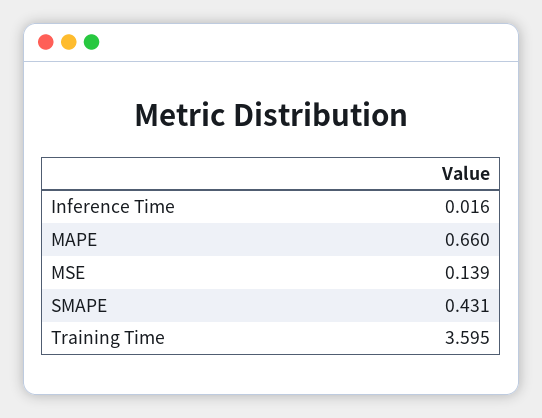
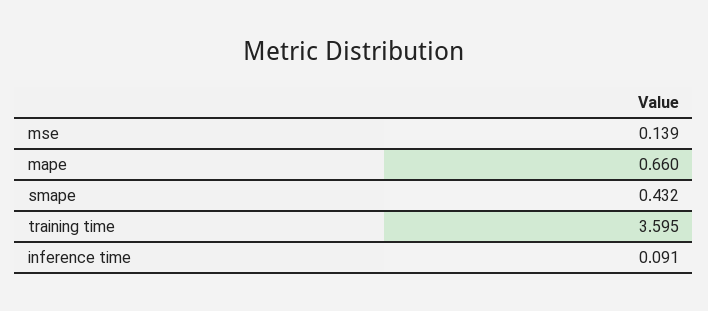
  {
-   "Inference Time": 0.016,
+   "Inference Time": 0.091,
    "MAPE": 0.66,
    "MSE": 0.139,
-   "SMAPE": 0.431,
+   "SMAPE": 0.432,
    "Training Time": 3.595
  }

